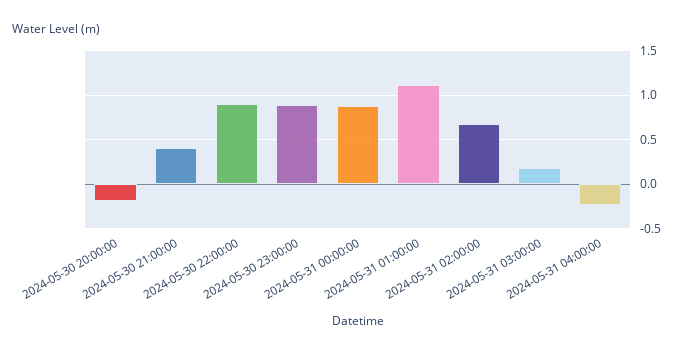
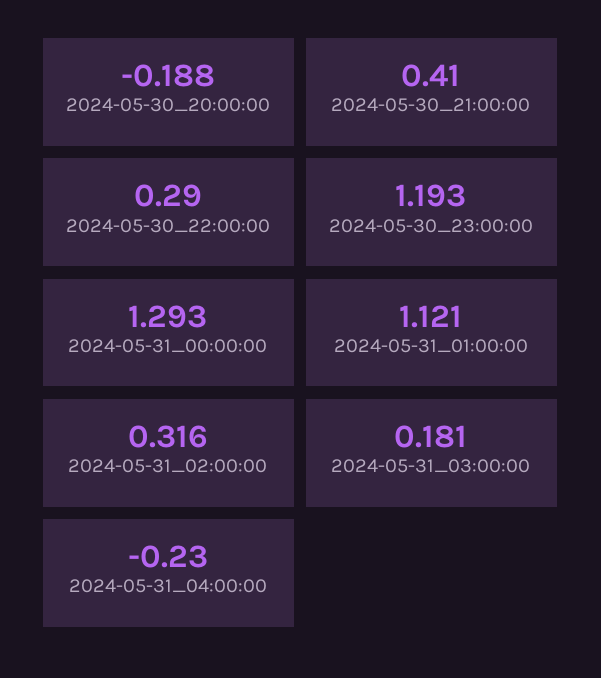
  {
    "2024-05-30 20:00:00": -0.188,
    "2024-05-30 21:00:00": 0.41,
-   "2024-05-30 22:00:00": 0.9,
+   "2024-05-30 22:00:00": 0.29,
-   "2024-05-30 23:00:00": 0.9,
+   "2024-05-30 23:00:00": 1.193,
-   "2024-05-31 00:00:00": 0.9,
+   "2024-05-31 00:00:00": 1.293,
    "2024-05-31 01:00:00": 1.121,
-   "2024-05-31 02:00:00": 0.7,
+   "2024-05-31 02:00:00": 0.316,
    "2024-05-31 03:00:00": 0.181,
    "2024-05-31 04:00:00": -0.23
  }

